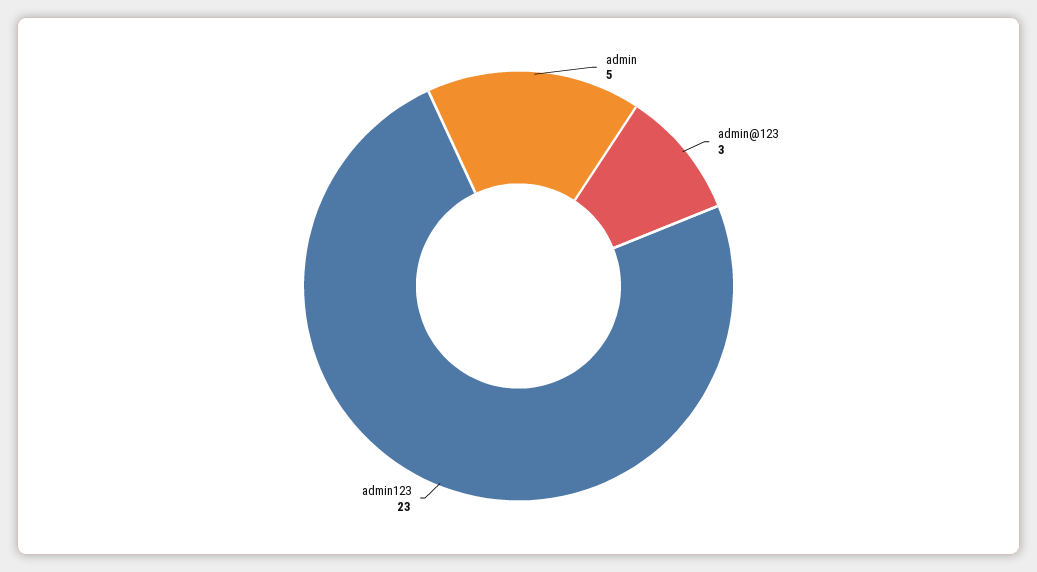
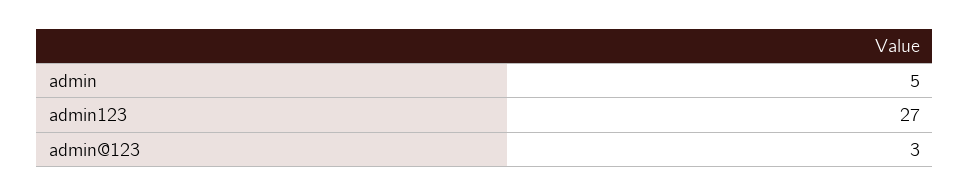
  {
    "admin": 5,
    "admin@123": 3,
-   "admin123": 23
+   "admin123": 27
  }

